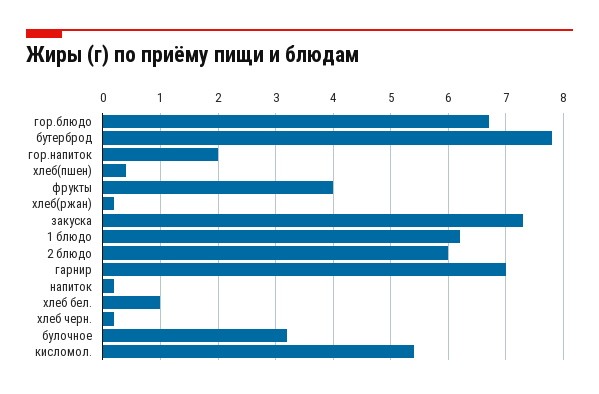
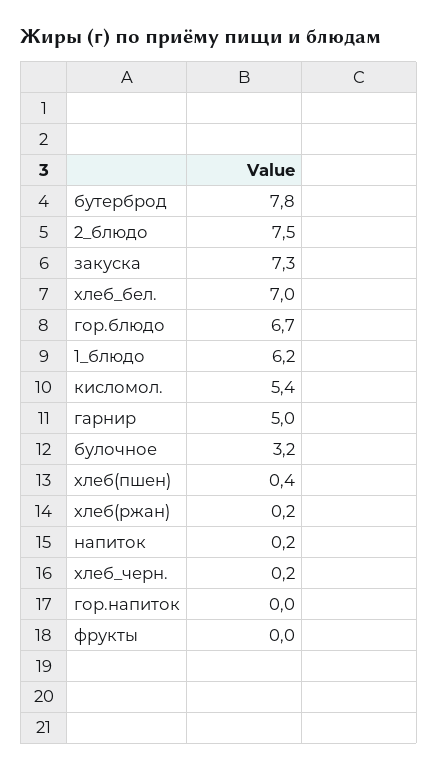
  {
    "гор.блюдо": 6.7,
    "бутерброд": 7.8,
-   "гор.напиток": 2,
+   "гор.напиток": 0,
    "хлеб(пшен)": 0.4,
-   "фрукты": 4,
+   "фрукты": 0,
    "хлеб(ржан)": 0.2,
    "закуска": 7.3,
    "1 блюдо": 6.2,
-   "2 блюдо": 6,
+   "2 блюдо": 7.5,
-   "гарнир": 7,
+   "гарнир": 5,
    "напиток": 0.2,
-   "хлеб бел.": 1,
+   "хлеб бел.": 7,
    "хлеб черн.": 0.2,
    "булочное": 3.2,
    "кисломол.": 5.4
  }

